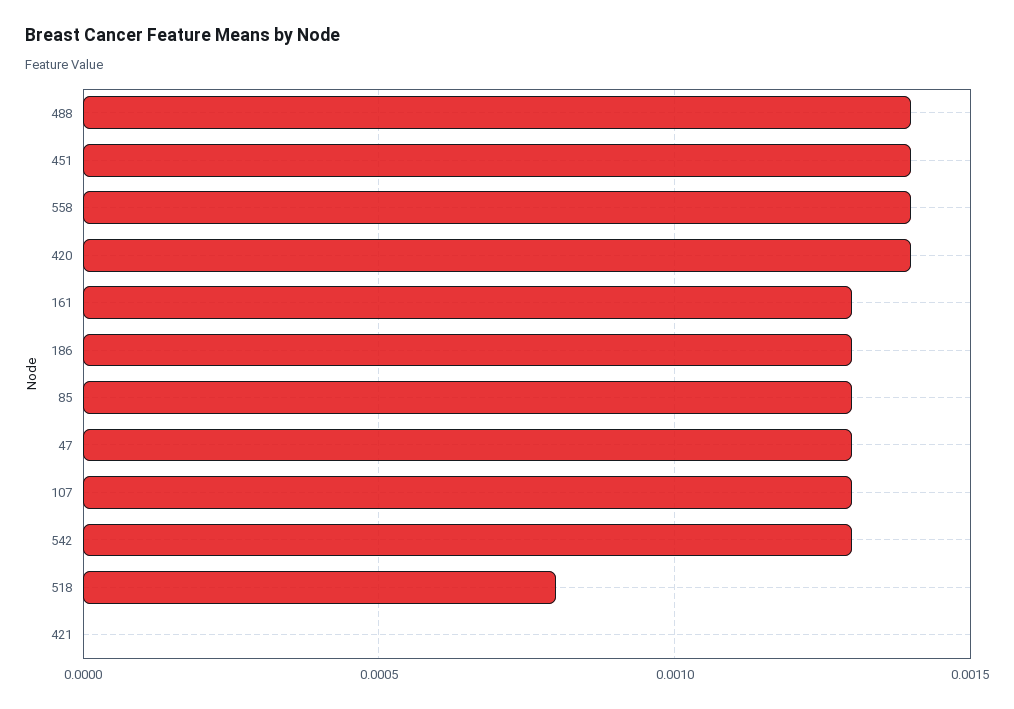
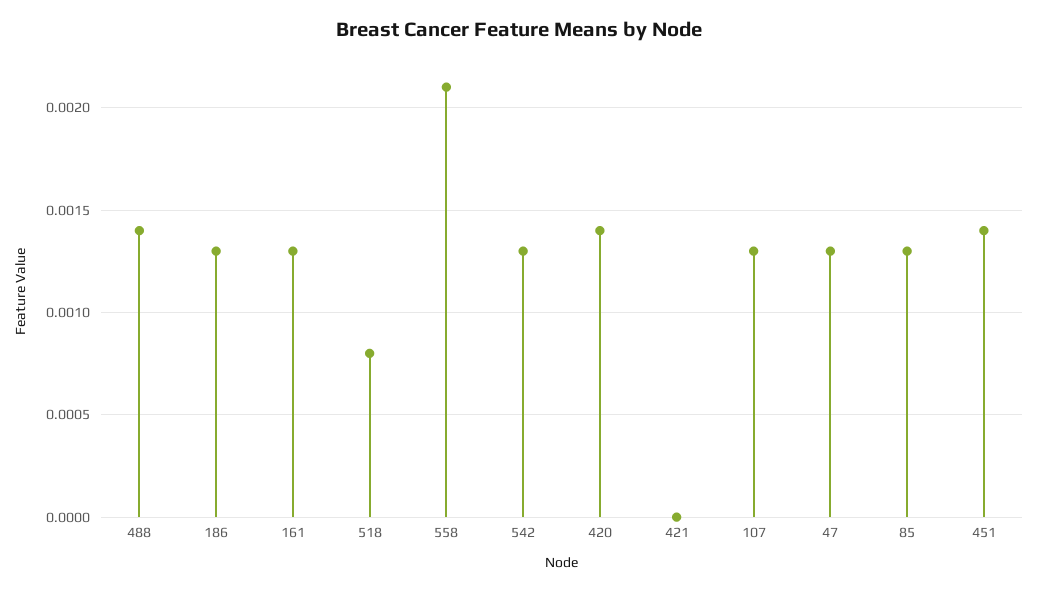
  {
    "488": 0.0014,
    "451": 0.0014,
-   "558": 0.0014,
+   "558": 0.0021,
    "420": 0.0014,
    "161": 0.0013,
    "186": 0.0013,
    "85": 0.0013,
    "47": 0.0013,
    "107": 0.0013,
    "542": 0.0013,
    "518": 0.0008,
    "421": 0
  }

